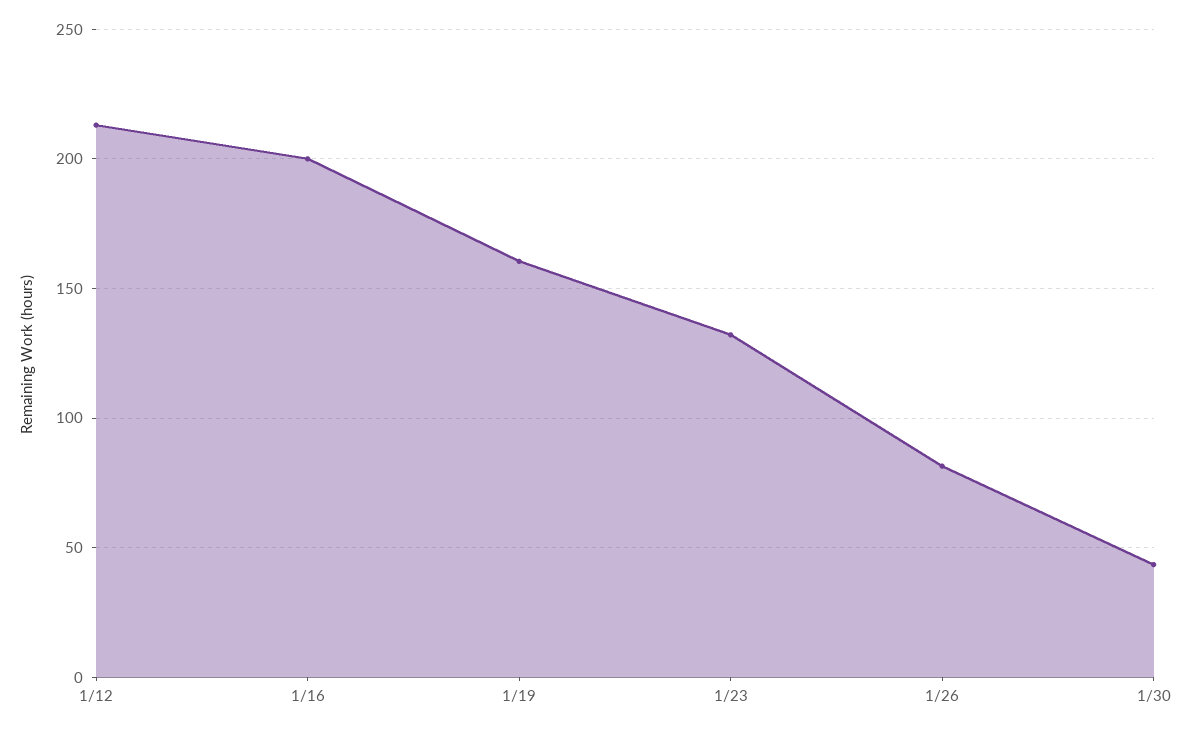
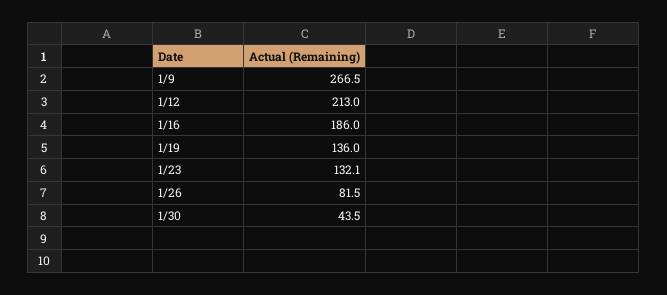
  {
    "1/12": 213,
-   "1/16": 200,
+   "1/16": 186,
-   "1/19": 160,
+   "1/19": 136,
    "1/23": 132.1,
    "1/26": 81.5,
-   "1/30": 43.5
+   "1/30": 43.5,
+   "1/9": 266.5
  }

